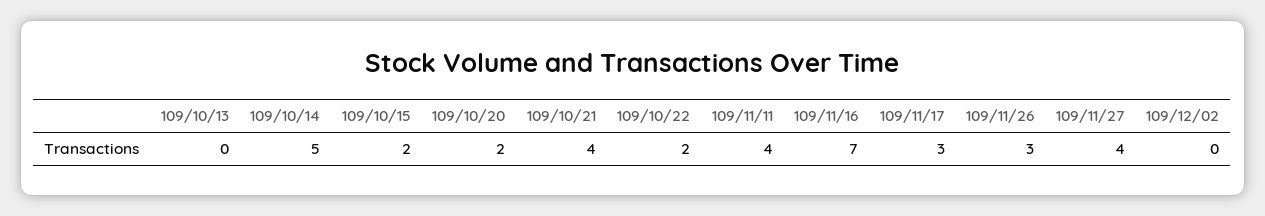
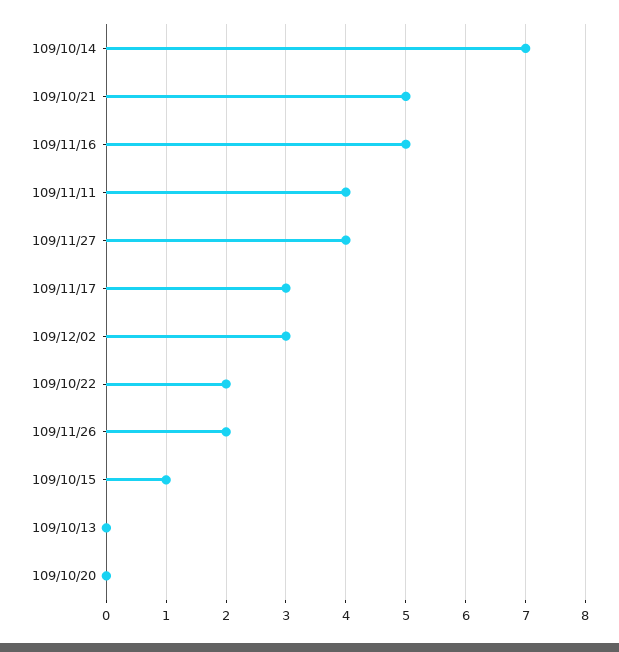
  {
    "109/10/13": 0,
-   "109/10/14": 5,
+   "109/10/14": 7,
-   "109/10/15": 2,
+   "109/10/15": 1,
-   "109/10/20": 2,
+   "109/10/20": 0,
-   "109/10/21": 4,
+   "109/10/21": 5,
    "109/10/22": 2,
    "109/11/11": 4,
-   "109/11/16": 7,
+   "109/11/16": 5,
    "109/11/17": 3,
-   "109/11/26": 3,
+   "109/11/26": 2,
    "109/11/27": 4,
-   "109/12/02": 0
+   "109/12/02": 3
  }

